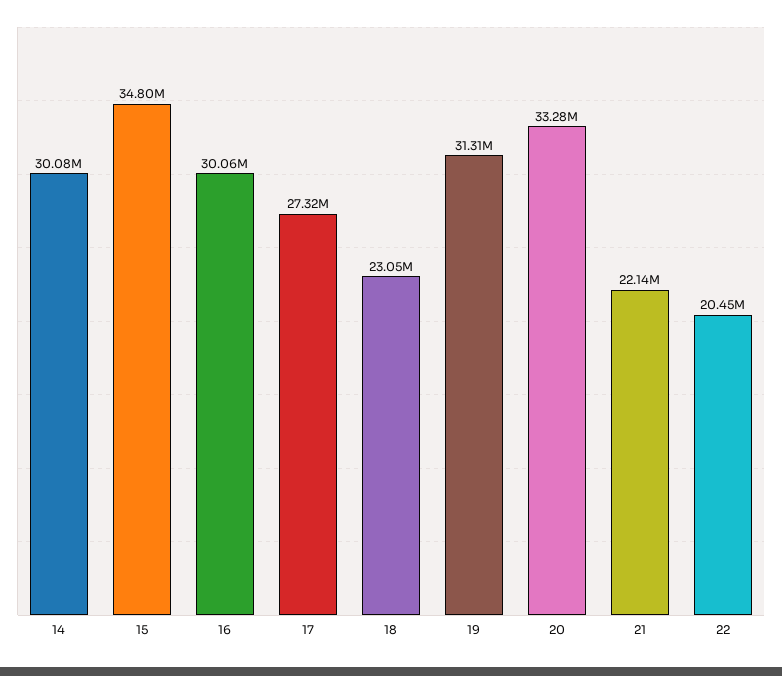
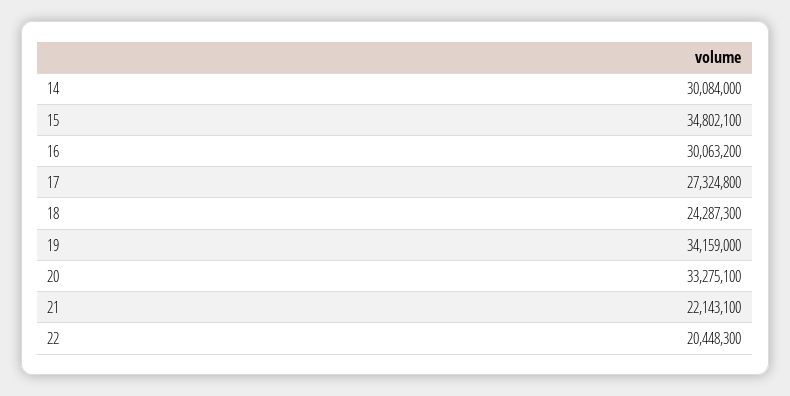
  {
    "14": 30084000,
    "15": 34802100,
    "16": 30063200,
    "17": 27324800,
-   "18": 23050000,
+   "18": 24287300,
-   "19": 31310000,
+   "19": 34159000,
    "20": 33275100,
    "21": 22143100,
    "22": 20448300
  }

